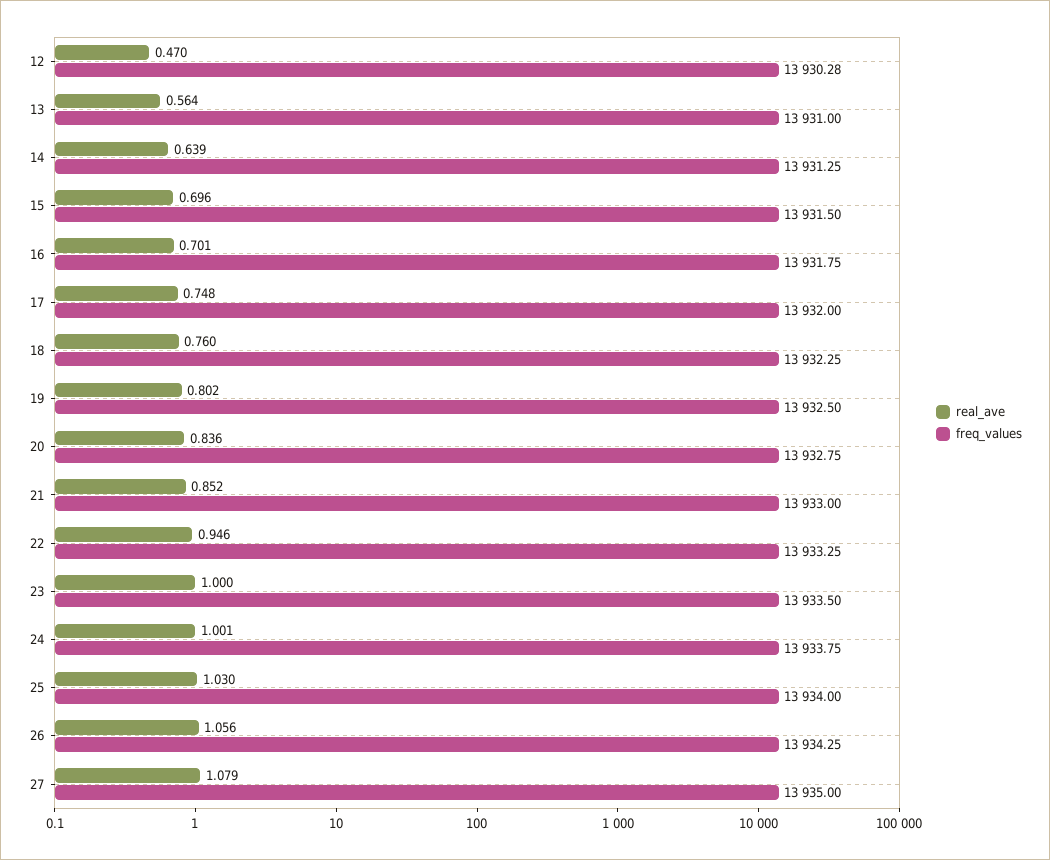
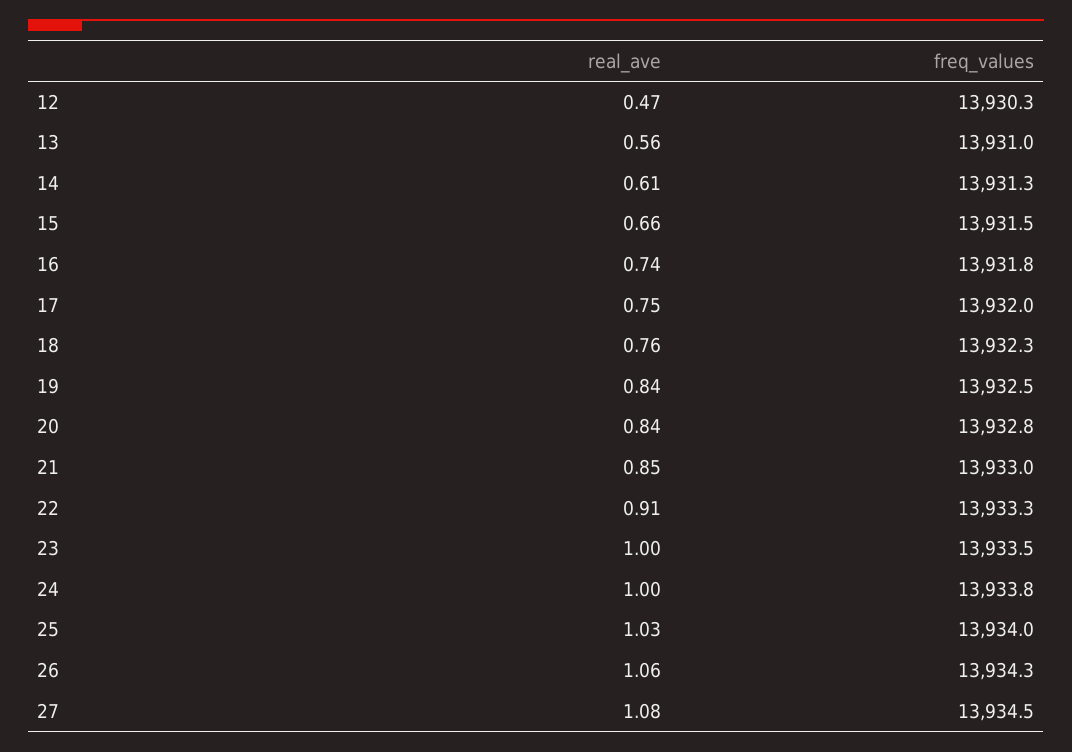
  {
    "real_ave": {
      "12": 0.47,
      "13": 0.564,
-     "14": 0.639,
+     "14": 0.61,
-     "15": 0.696,
+     "15": 0.66,
-     "16": 0.701,
+     "16": 0.74,
      "17": 0.748,
      "18": 0.76,
-     "19": 0.802,
+     "19": 0.84,
      "20": 0.836,
      "21": 0.852,
-     "22": 0.946,
+     "22": 0.91,
      "23": 1,
      "24": 1.001,
      "25": 1.03,
      "26": 1.056,
      "27": 1.079
    },
    "freq_values": {
      "12": 13930.28,
      "13": 13931,
      "14": 13931.25,
      "15": 13931.5,
      "16": 13931.75,
      "17": 13932,
      "18": 13932.25,
      "19": 13932.5,
      "20": 13932.75,
      "21": 13933,
      "22": 13933.25,
      "23": 13933.5,
      "24": 13933.75,
      "25": 13934,
      "26": 13934.25,
-     "27": 13935
+     "27": 13934.5
    }
  }

